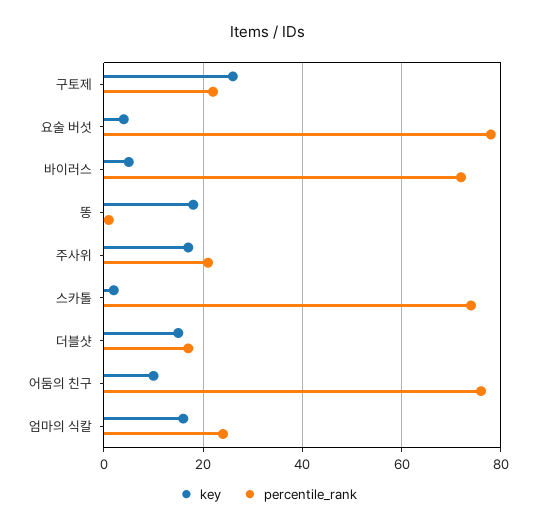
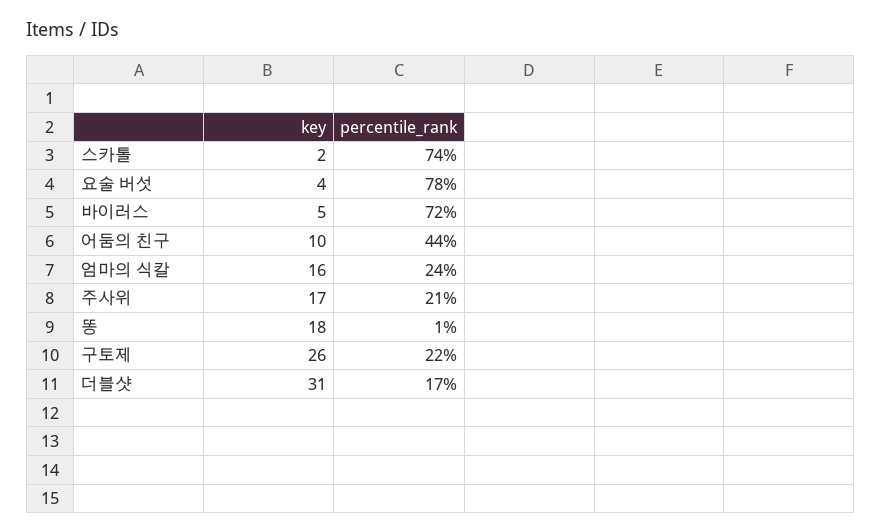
  {
    "key": {
      "구토제": 26,
      "요술 버섯": 4,
      "바이러스": 5,
      "똥": 18,
      "주사위": 17,
      "스카톨": 2,
-     "더블샷": 15,
+     "더블샷": 31,
      "어둠의 친구": 10,
      "엄마의 식칼": 16
    },
    "percentile_rank": {
      "구토제": 22,
      "요술 버섯": 78,
      "바이러스": 72,
      "똥": 1,
      "주사위": 21,
      "스카톨": 74,
      "더블샷": 17,
-     "어둠의 친구": 75,
+     "어둠의 친구": 44,
      "엄마의 식칼": 24
    }
  }

